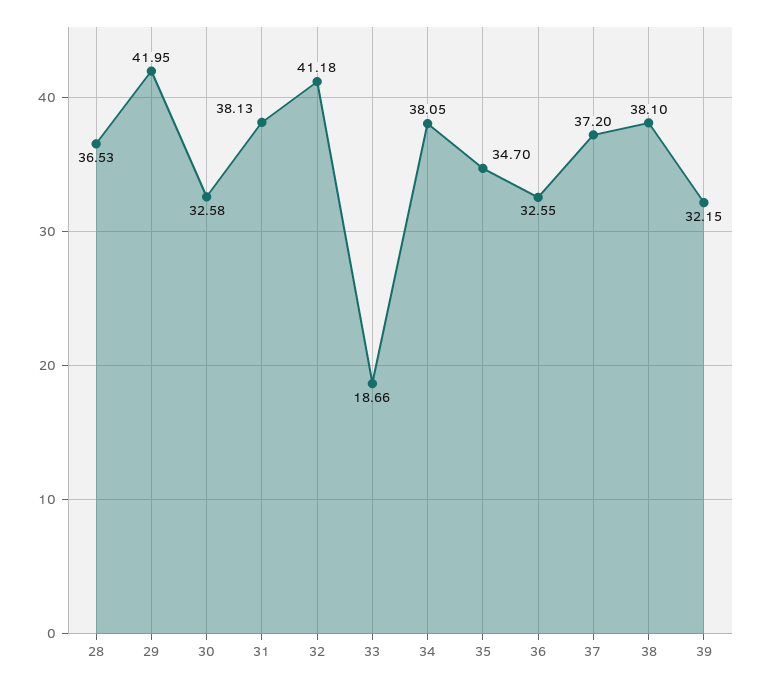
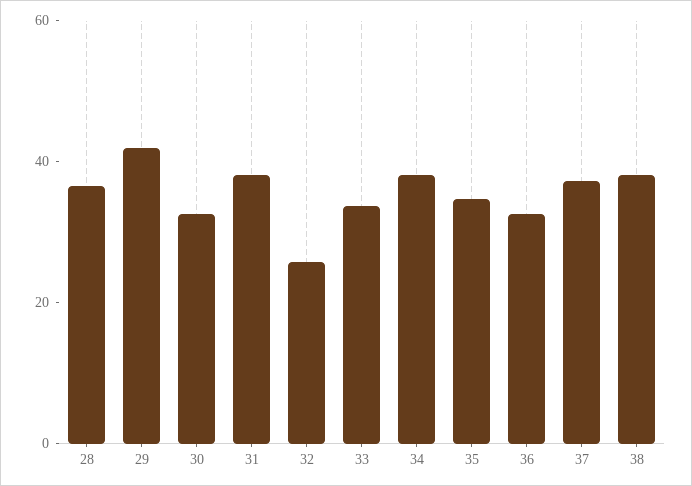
  {
    "28": 36.53,
    "29": 41.95,
    "30": 32.58,
    "31": 38.13,
-   "32": 41.18,
+   "32": 25,
-   "33": 18.66,
+   "33": 35,
    "34": 38.05,
    "35": 34.7,
    "36": 32.55,
    "37": 37.2,
-   "38": 38.1,
+   "38": 38.1
-   "39": 32.15
  }

